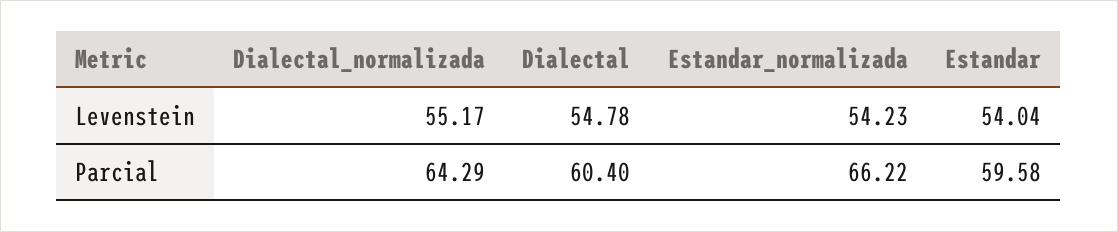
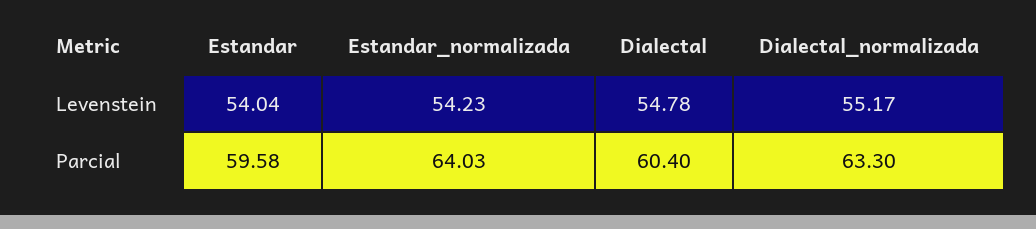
  {
    "Dialectal_normalizada": {
      "Levenstein": 55.17,
-     "Parcial": 64.29
+     "Parcial": 63.3
    },
    "Dialectal": {
      "Levenstein": 54.78,
      "Parcial": 60.4
    },
    "Estandar_normalizada": {
      "Levenstein": 54.23,
-     "Parcial": 66.22
+     "Parcial": 64.03
    },
    "Estandar": {
      "Levenstein": 54.04,
      "Parcial": 59.58
    }
  }

